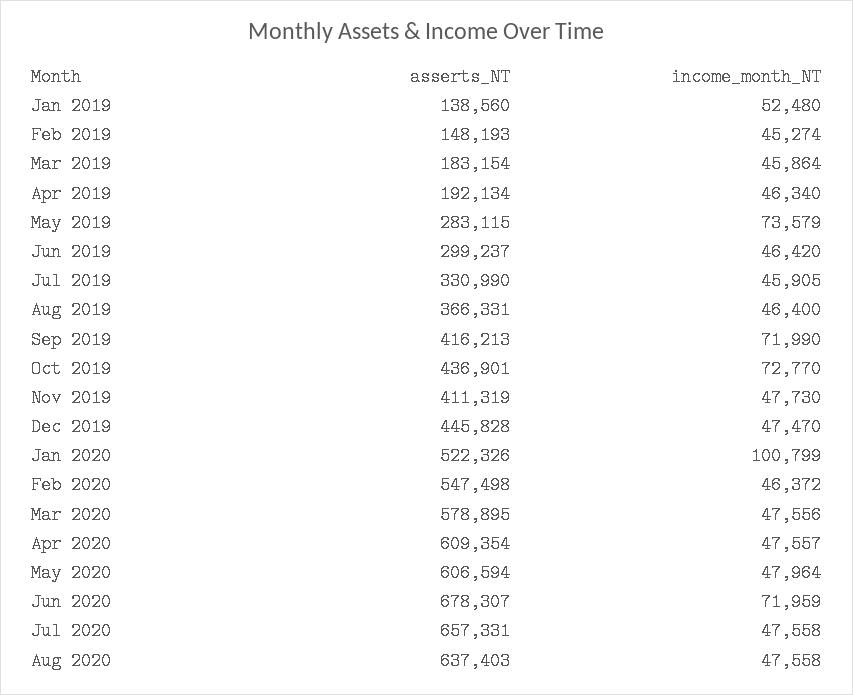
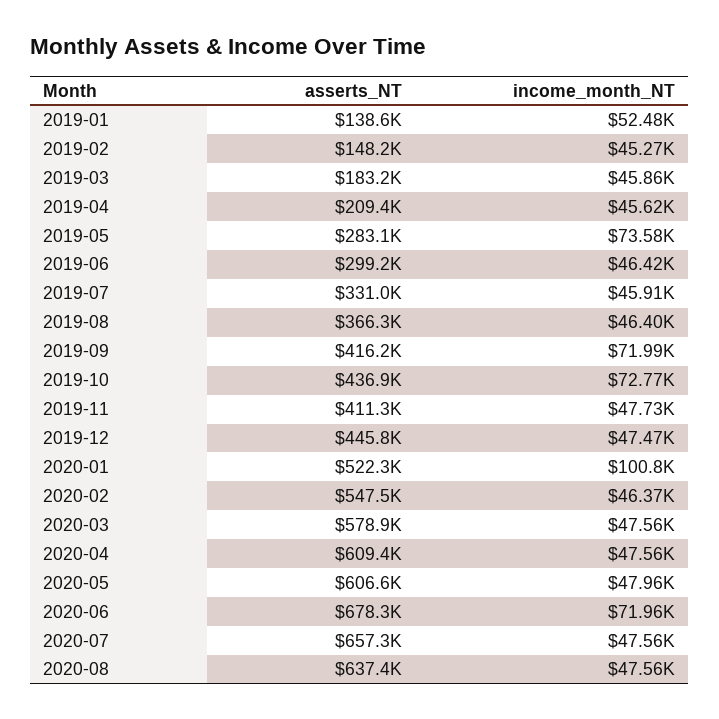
  {
    "asserts_NT": {
      "Jan 2019": 138560,
      "Feb 2019": 148193,
      "Mar 2019": 183154,
-     "Apr 2019": 192134,
+     "Apr 2019": 209400,
      "May 2019": 283115,
      "Jun 2019": 299237,
      "Jul 2019": 330990,
      "Aug 2019": 366331,
      "Sep 2019": 416213,
      "Oct 2019": 436901,
      "Nov 2019": 411319,
      "Dec 2019": 445828,
      "Jan 2020": 522326,
      "Feb 2020": 547498,
      "Mar 2020": 578895,
      "Apr 2020": 609354,
      "May 2020": 606594,
      "Jun 2020": 678307,
      "Jul 2020": 657331,
      "Aug 2020": 637403
    },
    "income_month_NT": {
      "Jan 2019": 52480,
      "Feb 2019": 45274,
      "Mar 2019": 45864,
-     "Apr 2019": 46340,
+     "Apr 2019": 45620,
      "May 2019": 73579,
      "Jun 2019": 46420,
      "Jul 2019": 45905,
      "Aug 2019": 46400,
      "Sep 2019": 71990,
      "Oct 2019": 72770,
      "Nov 2019": 47730,
      "Dec 2019": 47470,
      "Jan 2020": 100799,
      "Feb 2020": 46372,
      "Mar 2020": 47556,
      "Apr 2020": 47557,
      "May 2020": 47964,
      "Jun 2020": 71959,
      "Jul 2020": 47558,
      "Aug 2020": 47558
    }
  }

